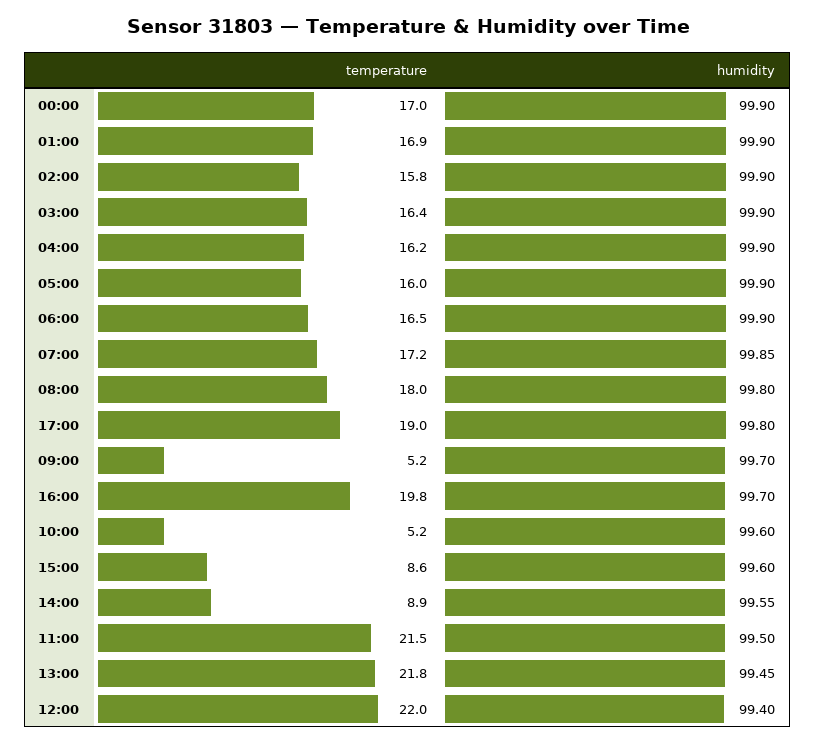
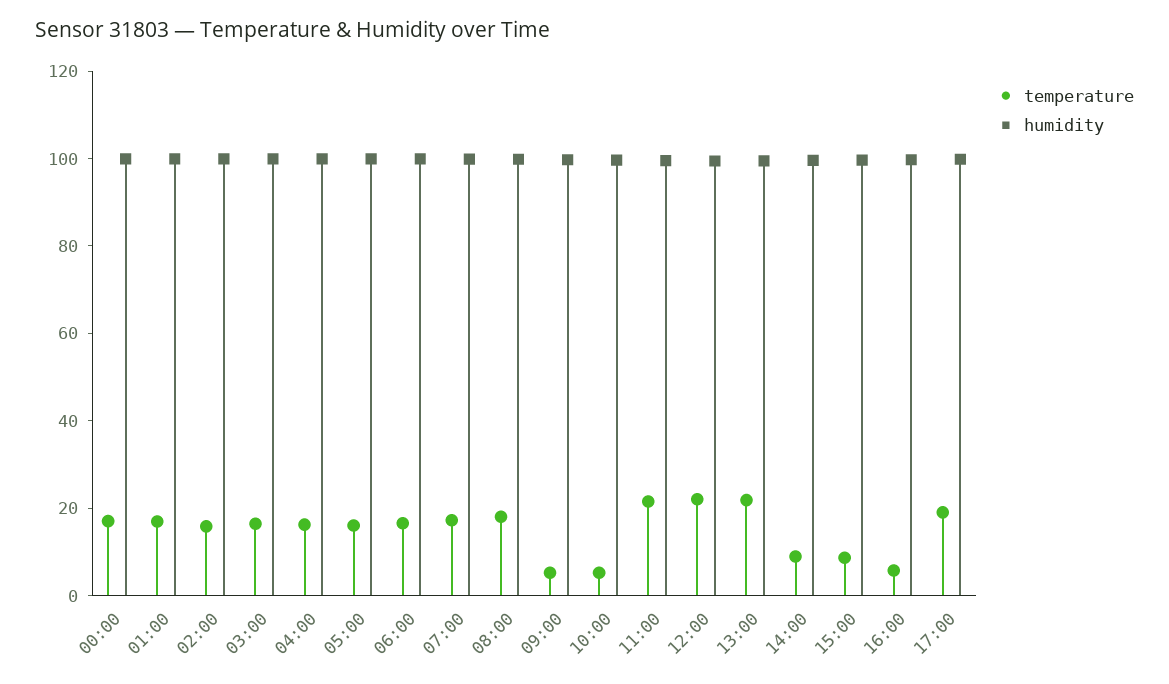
  {
    "temperature": {
      "00:00": 17,
      "01:00": 16.9,
      "02:00": 15.8,
      "03:00": 16.4,
      "04:00": 16.2,
      "05:00": 16,
      "06:00": 16.5,
      "07:00": 17.2,
      "08:00": 18,
      "17:00": 19,
      "09:00": 5.2,
-     "16:00": 19.8,
+     "16:00": 5,
      "10:00": 5.2,
      "15:00": 8.6,
      "14:00": 8.9,
      "11:00": 21.5,
      "13:00": 21.8,
      "12:00": 22
    },
    "humidity": {
      "00:00": 99.9,
      "01:00": 99.9,
      "02:00": 99.9,
      "03:00": 99.9,
      "04:00": 99.9,
      "05:00": 99.9,
      "06:00": 99.9,
      "07:00": 99.85,
      "08:00": 99.8,
      "17:00": 99.8,
      "09:00": 99.7,
      "16:00": 99.7,
      "10:00": 99.6,
      "15:00": 99.6,
      "14:00": 99.55,
      "11:00": 99.5,
      "13:00": 99.45,
      "12:00": 99.4
    }
  }

